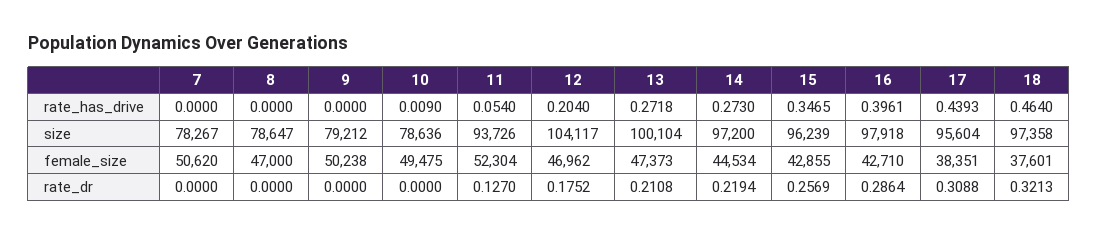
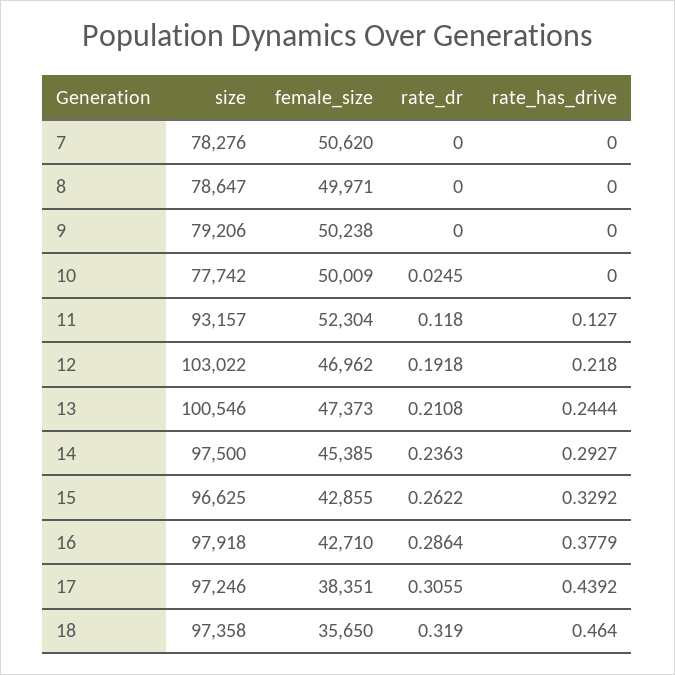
  {
    "7": {
      "rate_has_drive": 0,
-     "size": 78267,
+     "size": 78276,
      "female_size": 50620,
      "rate_dr": 0
    },
    "8": {
      "rate_has_drive": 0,
      "size": 78647,
-     "female_size": 47000,
+     "female_size": 49971,
      "rate_dr": 0
    },
    "9": {
      "rate_has_drive": 0,
-     "size": 79212,
+     "size": 79206,
      "female_size": 50238,
      "rate_dr": 0
    },
    "10": {
-     "rate_has_drive": 0.009,
+     "rate_has_drive": 0,
-     "size": 78636,
+     "size": 77742,
-     "female_size": 49475,
+     "female_size": 50009,
-     "rate_dr": 0
+     "rate_dr": 0.0245
    },
    "11": {
-     "rate_has_drive": 0.054,
+     "rate_has_drive": 0.127,
-     "size": 93726,
+     "size": 93157,
      "female_size": 52304,
-     "rate_dr": 0.127
+     "rate_dr": 0.118
    },
    "12": {
-     "rate_has_drive": 0.204,
+     "rate_has_drive": 0.218,
-     "size": 104117,
+     "size": 103022,
      "female_size": 46962,
-     "rate_dr": 0.1752
+     "rate_dr": 0.1918
    },
    "13": {
-     "rate_has_drive": 0.2718,
+     "rate_has_drive": 0.2444,
-     "size": 100104,
+     "size": 100546,
      "female_size": 47373,
      "rate_dr": 0.2108
    },
    "14": {
-     "rate_has_drive": 0.273,
+     "rate_has_drive": 0.2927,
-     "size": 97200,
+     "size": 97500,
-     "female_size": 44534,
+     "female_size": 45385,
-     "rate_dr": 0.2194
+     "rate_dr": 0.2363
    },
    "15": {
-     "rate_has_drive": 0.3465,
+     "rate_has_drive": 0.3292,
-     "size": 96239,
+     "size": 96625,
      "female_size": 42855,
-     "rate_dr": 0.2569
+     "rate_dr": 0.2622
    },
    "16": {
-     "rate_has_drive": 0.3961,
+     "rate_has_drive": 0.3779,
      "size": 97918,
      "female_size": 42710,
      "rate_dr": 0.2864
    },
    "17": {
-     "rate_has_drive": 0.4393,
+     "rate_has_drive": 0.4392,
-     "size": 95604,
+     "size": 97246,
      "female_size": 38351,
-     "rate_dr": 0.3088
+     "rate_dr": 0.3055
    },
    "18": {
      "rate_has_drive": 0.464,
      "size": 97358,
-     "female_size": 37601,
+     "female_size": 35650,
-     "rate_dr": 0.3213
+     "rate_dr": 0.319
    }
  }

